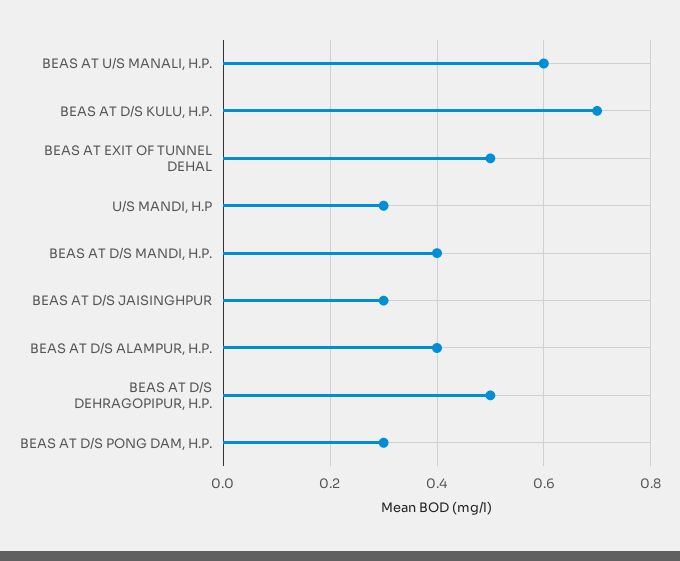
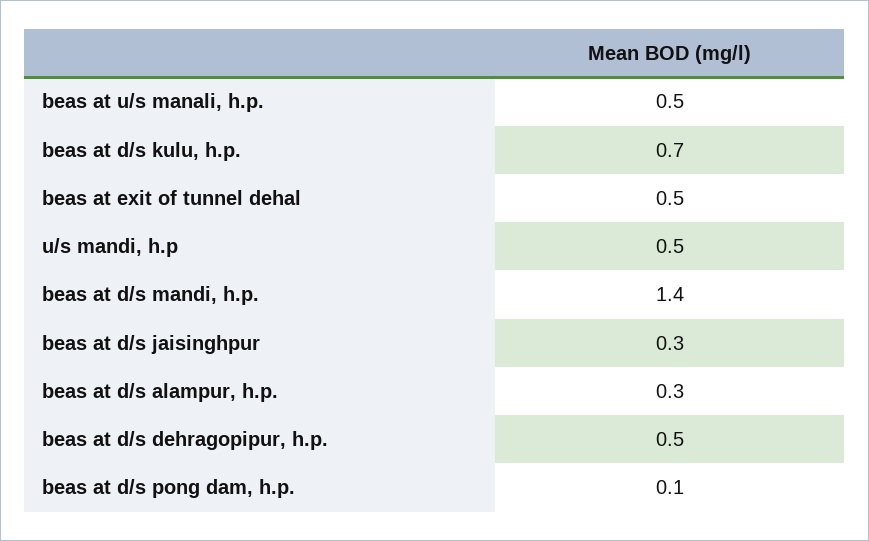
  {
-   "BEAS AT U/S MANALI, H.P.": 0.6,
+   "BEAS AT U/S MANALI, H.P.": 0.5,
    "BEAS AT D/S KULU, H.P.": 0.7,
    "BEAS AT EXIT OF TUNNEL DEHAL": 0.5,
-   "U/S MANDI, H.P": 0.3,
+   "U/S MANDI, H.P": 0.5,
-   "BEAS AT D/S MANDI, H.P.": 0.4,
+   "BEAS AT D/S MANDI, H.P.": 1.4,
    "BEAS AT D/S JAISINGHPUR": 0.3,
-   "BEAS AT D/S ALAMPUR, H.P.": 0.4,
+   "BEAS AT D/S ALAMPUR, H.P.": 0.3,
    "BEAS AT D/S DEHRAGOPIPUR, H.P.": 0.5,
-   "BEAS AT D/S PONG DAM, H.P.": 0.3
+   "BEAS AT D/S PONG DAM, H.P.": 0.1
  }

